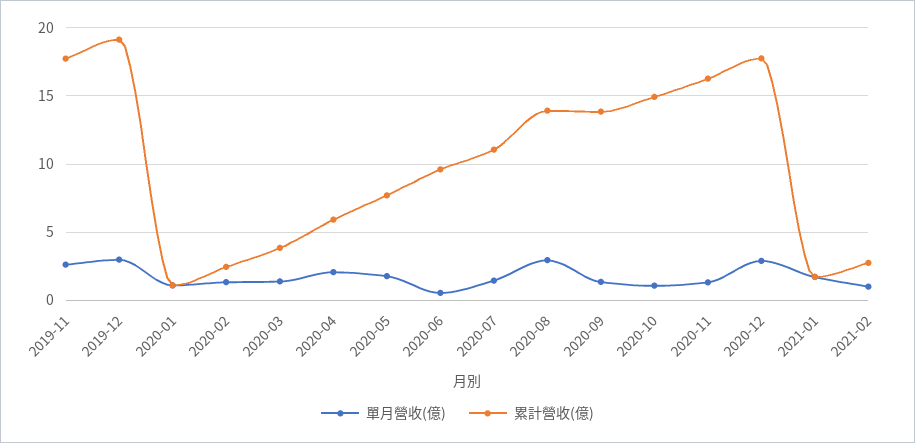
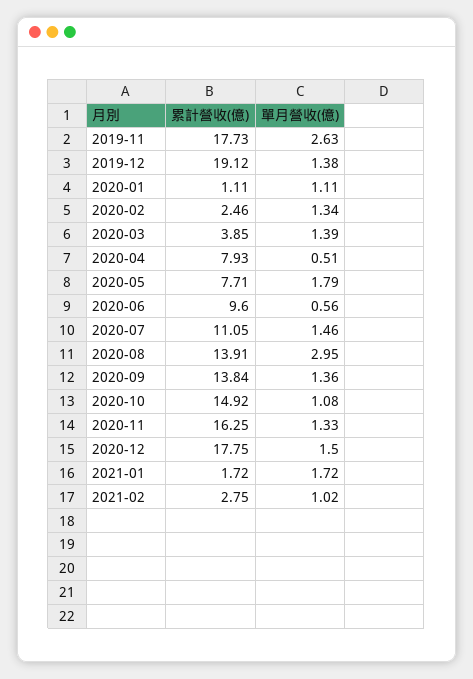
  {
    "單月營收(億)": {
      "2019-11": 2.63,
-     "2019-12": 3,
+     "2019-12": 1.38,
      "2020-01": 1.11,
      "2020-02": 1.34,
      "2020-03": 1.39,
-     "2020-04": 2,
+     "2020-04": 0.51,
      "2020-05": 1.79,
      "2020-06": 0.56,
      "2020-07": 1.46,
      "2020-08": 2.95,
      "2020-09": 1.36,
      "2020-10": 1.08,
      "2020-11": 1.33,
-     "2020-12": 3,
+     "2020-12": 1.5,
      "2021-01": 1.72,
      "2021-02": 1.02
    },
    "累計營收(億)": {
      "2019-11": 17.73,
      "2019-12": 19.12,
      "2020-01": 1.11,
      "2020-02": 2.46,
      "2020-03": 3.85,
-     "2020-04": 6,
+     "2020-04": 7.93,
      "2020-05": 7.71,
      "2020-06": 9.6,
      "2020-07": 11.05,
      "2020-08": 13.91,
      "2020-09": 13.84,
      "2020-10": 14.92,
      "2020-11": 16.25,
      "2020-12": 17.75,
      "2021-01": 1.72,
      "2021-02": 2.75
    }
  }

